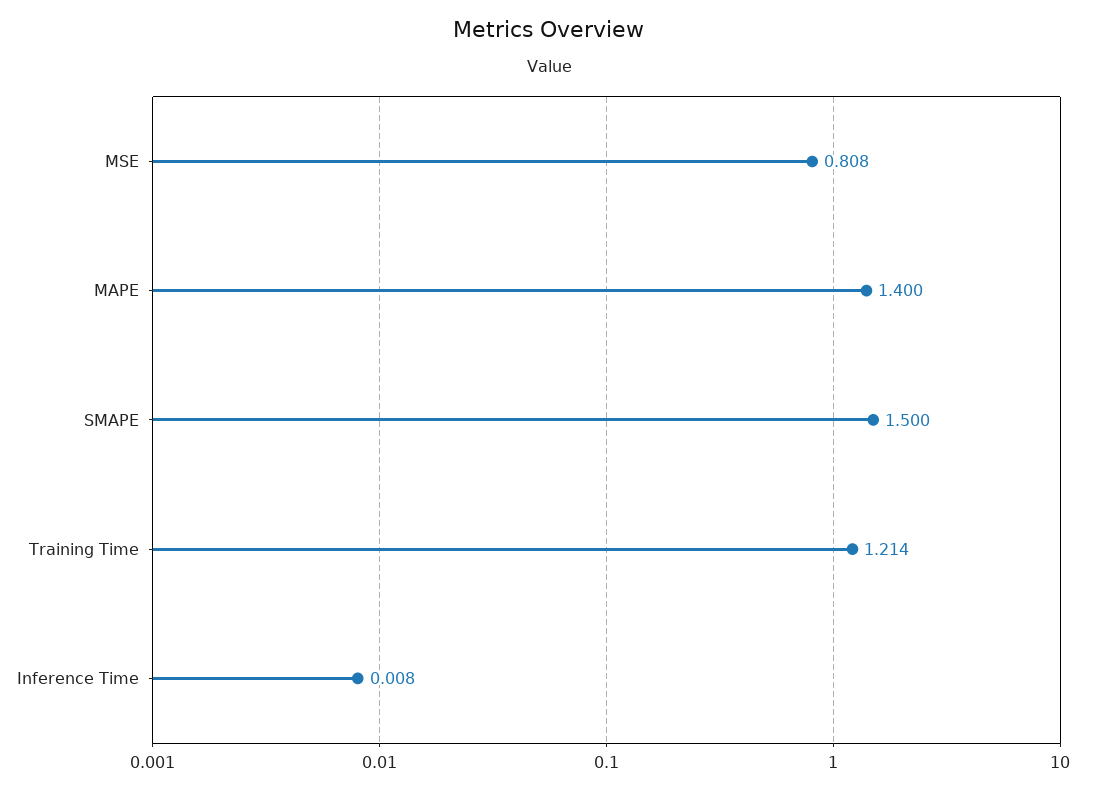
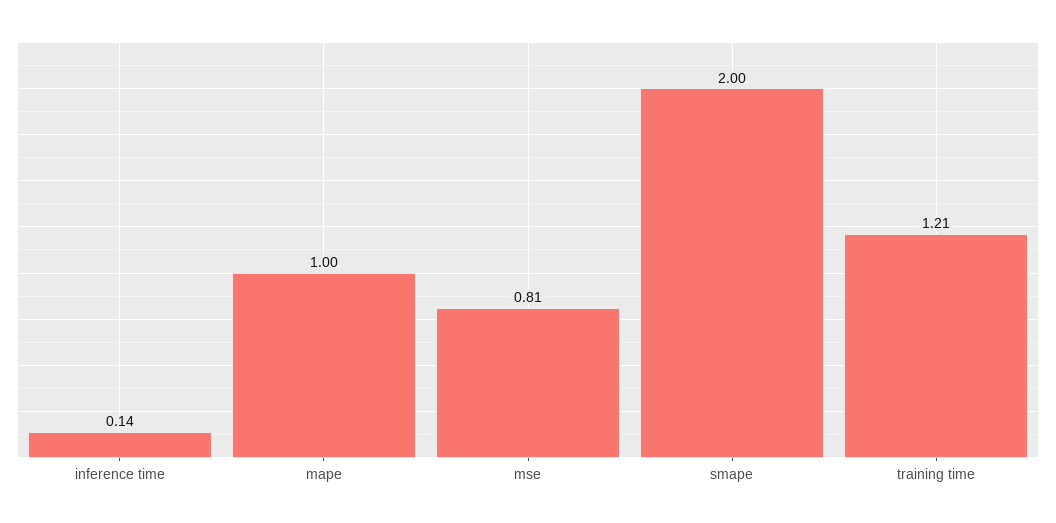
  {
    "MSE": 0.808,
-   "MAPE": 1.4,
+   "MAPE": 1,
-   "SMAPE": 1.5,
+   "SMAPE": 2,
    "Training Time": 1.214,
-   "Inference Time": 0.008
+   "Inference Time": 0.14
  }

